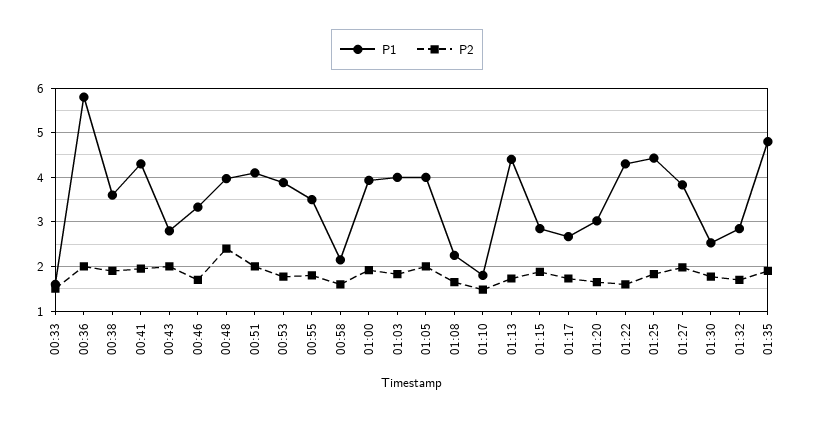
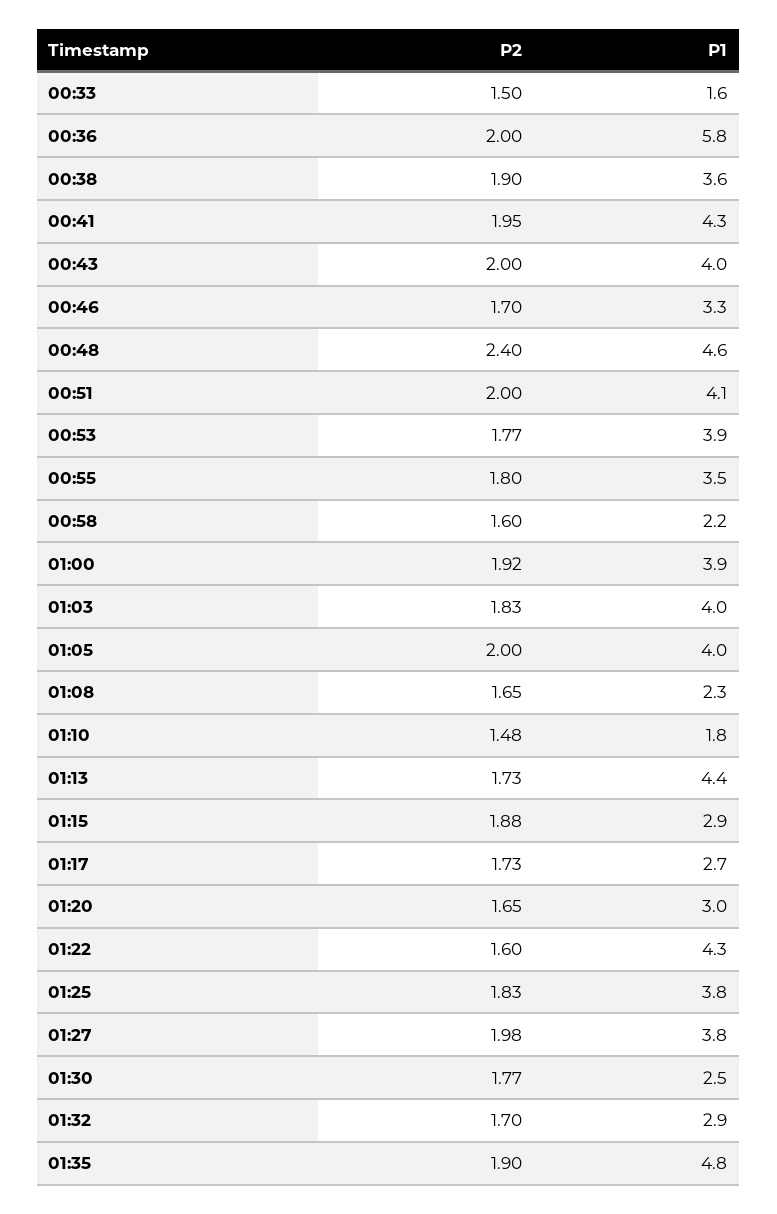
  {
    "P1": {
      "00:33": 1.6,
      "00:36": 5.8,
      "00:38": 3.6,
      "00:41": 4.3,
-     "00:43": 2.8,
+     "00:43": 4,
      "00:46": 3.3,
-     "00:48": 4,
+     "00:48": 4.6,
      "00:51": 4.1,
      "00:53": 3.9,
      "00:55": 3.5,
      "00:58": 2.2,
      "01:00": 3.9,
      "01:03": 4,
      "01:05": 4,
      "01:08": 2.3,
      "01:10": 1.8,
      "01:13": 4.4,
      "01:15": 2.9,
      "01:17": 2.7,
      "01:20": 3,
      "01:22": 4.3,
-     "01:25": 4.4,
+     "01:25": 3.8,
      "01:27": 3.8,
      "01:30": 2.5,
      "01:32": 2.9,
      "01:35": 4.8
    },
    "P2": {
      "00:33": 1.5,
      "00:36": 2,
      "00:38": 1.9,
      "00:41": 1.95,
      "00:43": 2,
      "00:46": 1.7,
      "00:48": 2.4,
      "00:51": 2,
      "00:53": 1.77,
      "00:55": 1.8,
      "00:58": 1.6,
      "01:00": 1.92,
      "01:03": 1.83,
      "01:05": 2,
      "01:08": 1.65,
      "01:10": 1.48,
      "01:13": 1.73,
      "01:15": 1.88,
      "01:17": 1.73,
      "01:20": 1.65,
      "01:22": 1.6,
      "01:25": 1.83,
      "01:27": 1.98,
      "01:30": 1.77,
      "01:32": 1.7,
      "01:35": 1.9
    }
  }

